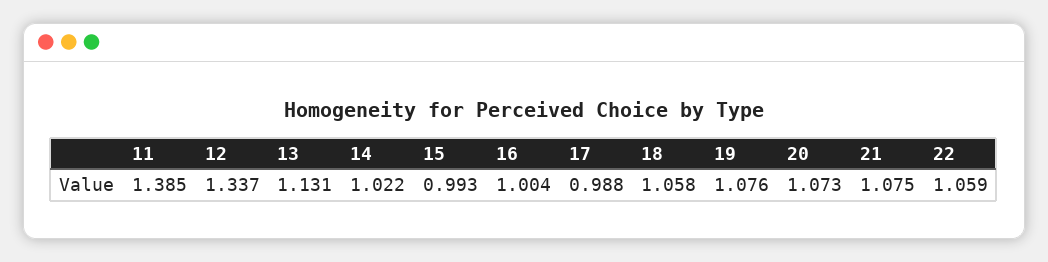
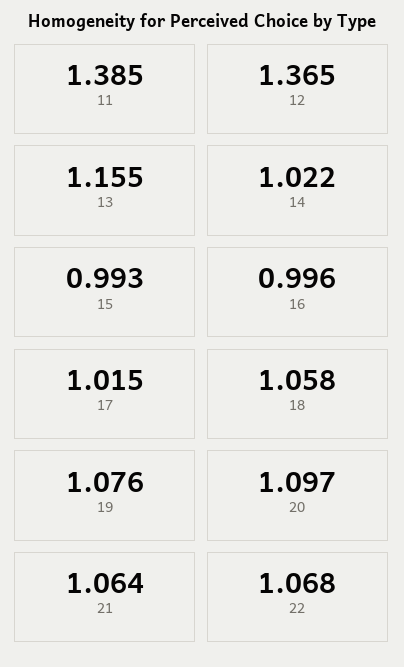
  {
    "11": 1.385,
-   "12": 1.337,
+   "12": 1.365,
-   "13": 1.131,
+   "13": 1.155,
    "14": 1.022,
    "15": 0.993,
-   "16": 1.004,
+   "16": 0.996,
-   "17": 0.988,
+   "17": 1.015,
    "18": 1.058,
    "19": 1.076,
-   "20": 1.073,
+   "20": 1.097,
-   "21": 1.075,
+   "21": 1.064,
-   "22": 1.059
+   "22": 1.068
  }

